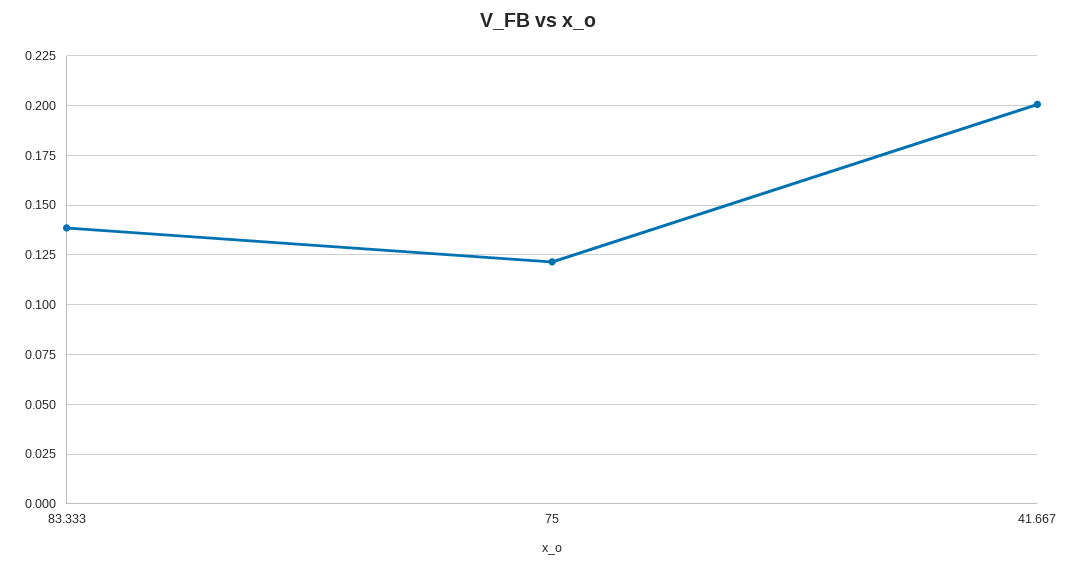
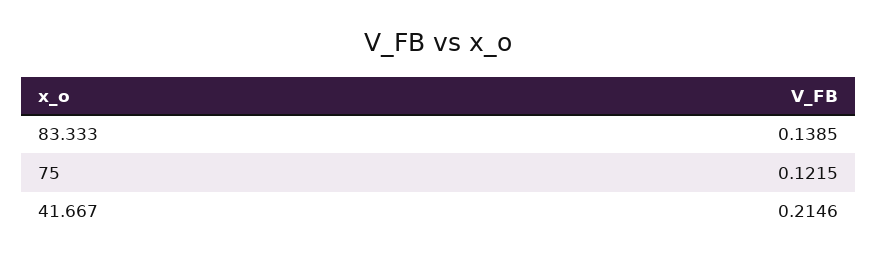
  {
    "83.333": 0.1385,
    "75": 0.1215,
-   "41.667": 0.2
+   "41.667": 0.2146
  }

